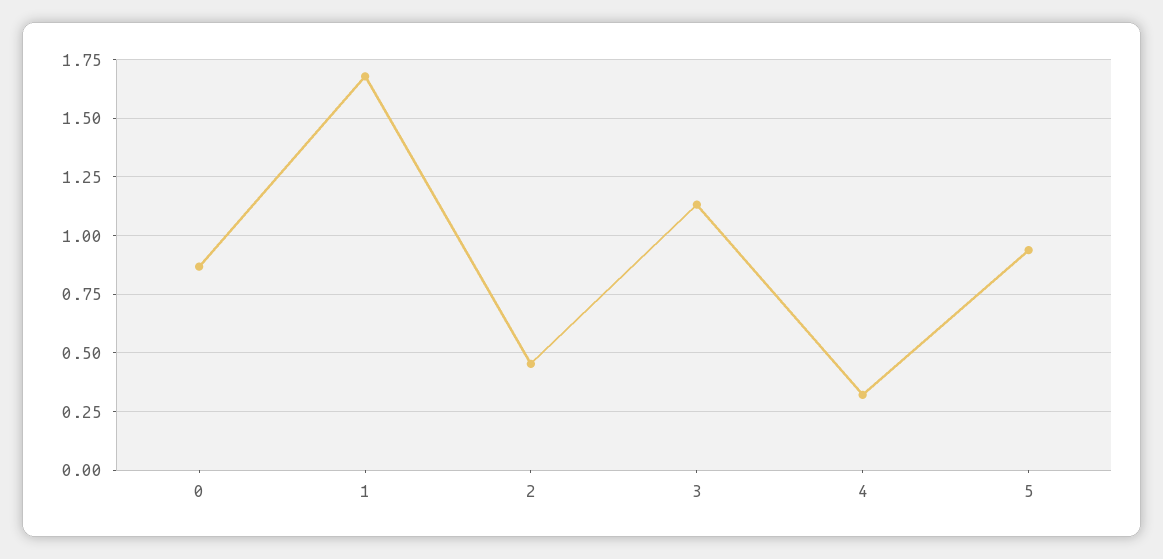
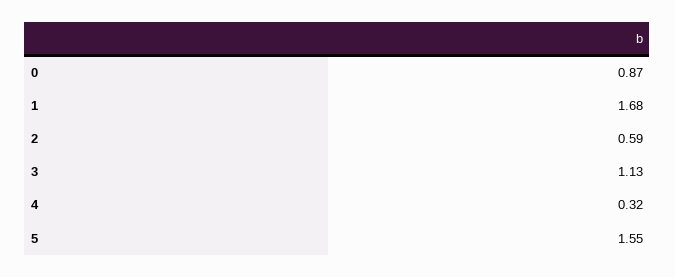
  {
    "0": 0.87,
    "1": 1.68,
-   "2": 0.45,
+   "2": 0.59,
    "3": 1.13,
    "4": 0.32,
-   "5": 0.95
+   "5": 1.55
  }

